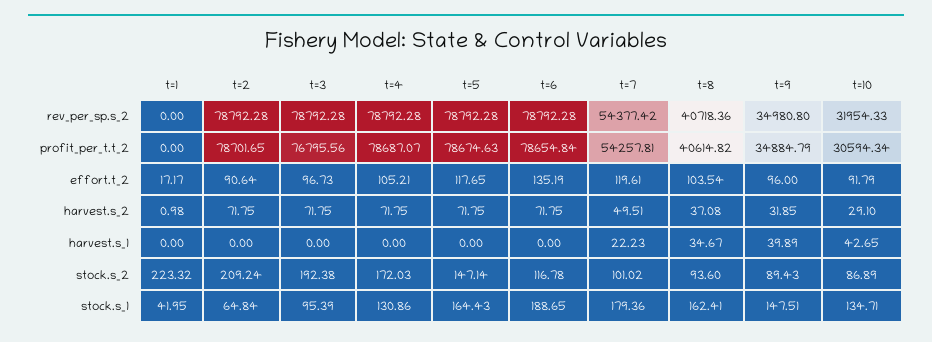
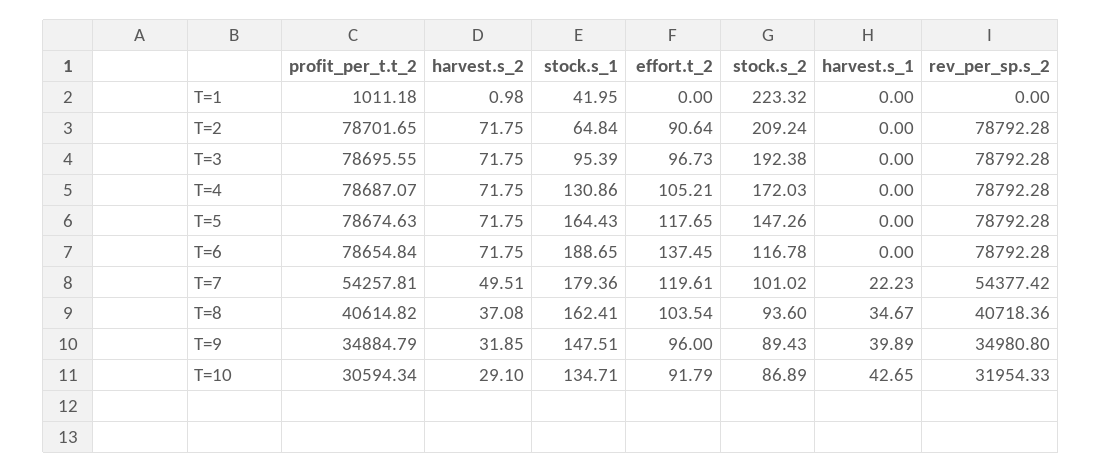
  {
    "t=1": {
      "rev_per_sp.s_2": 0,
-     "profit_per_t.t_2": 0,
+     "profit_per_t.t_2": 1011.18,
-     "effort.t_2": 17.17,
+     "effort.t_2": 0,
      "harvest.s_2": 0.98,
      "harvest.s_1": 0,
      "stock.s_2": 223.32,
      "stock.s_1": 41.95
    },
    "t=2": {
      "rev_per_sp.s_2": 78792.28,
      "profit_per_t.t_2": 78701.65,
      "effort.t_2": 90.64,
      "harvest.s_2": 71.75,
      "harvest.s_1": 0,
      "stock.s_2": 209.24,
      "stock.s_1": 64.84
    },
    "t=3": {
      "rev_per_sp.s_2": 78792.28,
-     "profit_per_t.t_2": 76795.56,
+     "profit_per_t.t_2": 78695.55,
      "effort.t_2": 96.73,
      "harvest.s_2": 71.75,
      "harvest.s_1": 0,
      "stock.s_2": 192.38,
      "stock.s_1": 95.39
    },
    "t=4": {
      "rev_per_sp.s_2": 78792.28,
      "profit_per_t.t_2": 78687.07,
      "effort.t_2": 105.21,
      "harvest.s_2": 71.75,
      "harvest.s_1": 0,
      "stock.s_2": 172.03,
      "stock.s_1": 130.86
    },
    "t=5": {
      "rev_per_sp.s_2": 78792.28,
      "profit_per_t.t_2": 78674.63,
      "effort.t_2": 117.65,
      "harvest.s_2": 71.75,
      "harvest.s_1": 0,
-     "stock.s_2": 147.14,
+     "stock.s_2": 147.26,
      "stock.s_1": 164.43
    },
    "t=6": {
      "rev_per_sp.s_2": 78792.28,
      "profit_per_t.t_2": 78654.84,
-     "effort.t_2": 135.19,
+     "effort.t_2": 137.45,
      "harvest.s_2": 71.75,
      "harvest.s_1": 0,
      "stock.s_2": 116.78,
      "stock.s_1": 188.65
    },
    "t=7": {
      "rev_per_sp.s_2": 54377.42,
      "profit_per_t.t_2": 54257.81,
      "effort.t_2": 119.61,
      "harvest.s_2": 49.51,
      "harvest.s_1": 22.23,
      "stock.s_2": 101.02,
      "stock.s_1": 179.36
    },
    "t=8": {
      "rev_per_sp.s_2": 40718.36,
      "profit_per_t.t_2": 40614.82,
      "effort.t_2": 103.54,
      "harvest.s_2": 37.08,
      "harvest.s_1": 34.67,
      "stock.s_2": 93.6,
      "stock.s_1": 162.41
    },
    "t=9": {
      "rev_per_sp.s_2": 34980.8,
      "profit_per_t.t_2": 34884.79,
      "effort.t_2": 96,
      "harvest.s_2": 31.85,
      "harvest.s_1": 39.89,
      "stock.s_2": 89.43,
      "stock.s_1": 147.51
    },
    "t=10": {
      "rev_per_sp.s_2": 31954.33,
      "profit_per_t.t_2": 30594.34,
      "effort.t_2": 91.79,
      "harvest.s_2": 29.1,
      "harvest.s_1": 42.65,
      "stock.s_2": 86.89,
      "stock.s_1": 134.71
    }
  }

